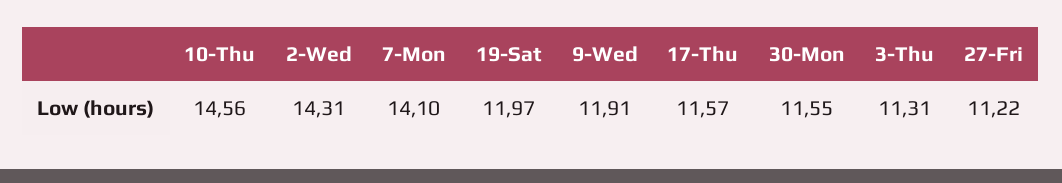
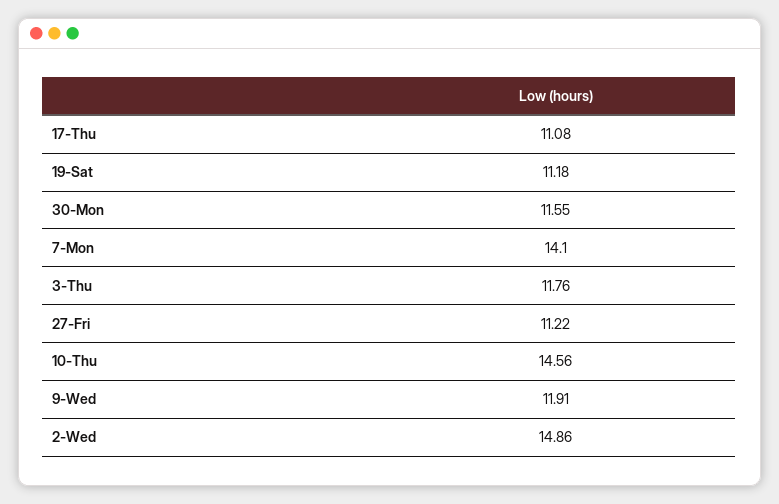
  {
    "10-Thu": 14.56,
-   "2-Wed": 14.31,
+   "2-Wed": 14.86,
    "7-Mon": 14.1,
-   "19-Sat": 11.97,
+   "19-Sat": 11.18,
    "9-Wed": 11.91,
-   "17-Thu": 11.57,
+   "17-Thu": 11.08,
    "30-Mon": 11.55,
-   "3-Thu": 11.31,
+   "3-Thu": 11.76,
    "27-Fri": 11.22
  }

